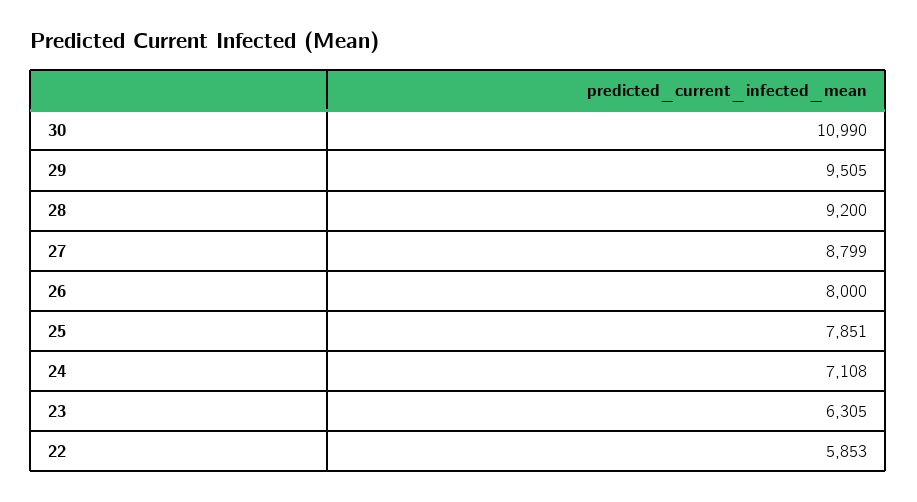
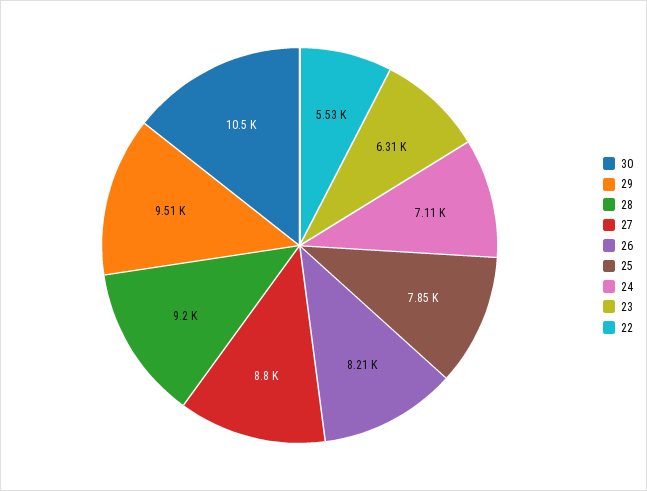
  {
-   "30": 10990,
+   "30": 10500,
    "29": 9505,
    "28": 9200,
    "27": 8799,
-   "26": 8000,
+   "26": 8210,
    "25": 7851,
    "24": 7108,
    "23": 6305,
-   "22": 5853
+   "22": 5530
  }

